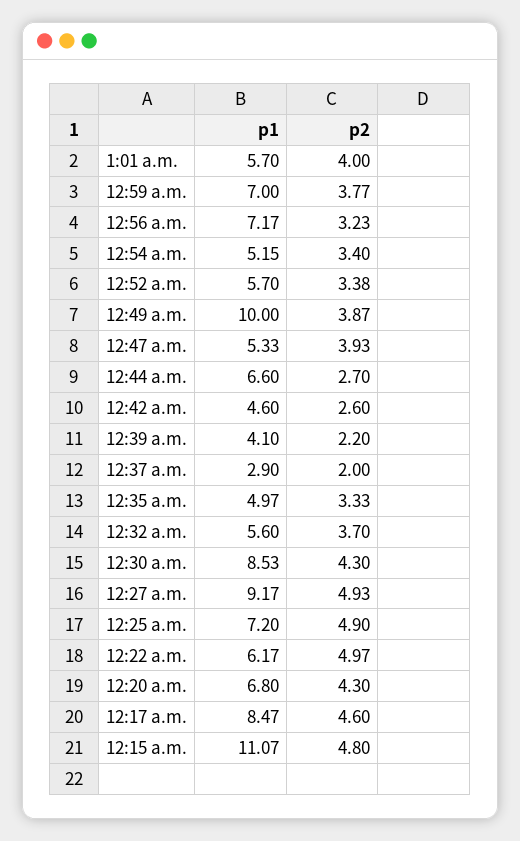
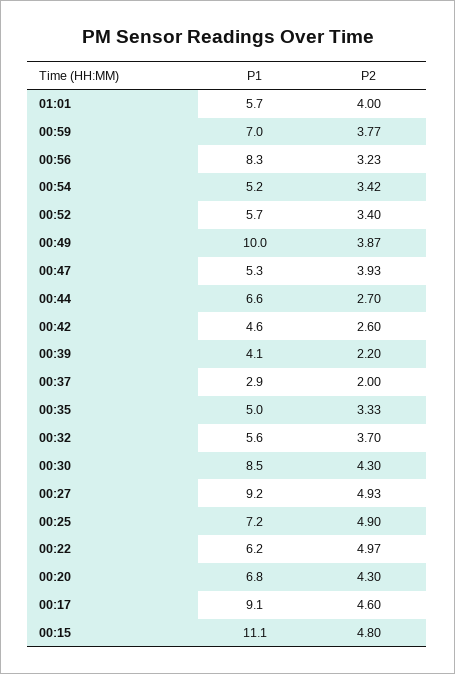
  {
    "p1": {
      "1:01 a.m.": 5.7,
      "12:59 a.m.": 7,
-     "12:56 a.m.": 7.17,
+     "12:56 a.m.": 8.3,
      "12:54 a.m.": 5.15,
      "12:52 a.m.": 5.7,
      "12:49 a.m.": 10,
      "12:47 a.m.": 5.33,
      "12:44 a.m.": 6.6,
      "12:42 a.m.": 4.6,
      "12:39 a.m.": 4.1,
      "12:37 a.m.": 2.9,
      "12:35 a.m.": 4.97,
      "12:32 a.m.": 5.6,
      "12:30 a.m.": 8.53,
      "12:27 a.m.": 9.17,
      "12:25 a.m.": 7.2,
      "12:22 a.m.": 6.17,
      "12:20 a.m.": 6.8,
-     "12:17 a.m.": 8.47,
+     "12:17 a.m.": 9.1,
      "12:15 a.m.": 11.07
    },
    "p2": {
      "1:01 a.m.": 4,
      "12:59 a.m.": 3.77,
      "12:56 a.m.": 3.23,
-     "12:54 a.m.": 3.4,
+     "12:54 a.m.": 3.42,
-     "12:52 a.m.": 3.38,
+     "12:52 a.m.": 3.4,
      "12:49 a.m.": 3.87,
      "12:47 a.m.": 3.93,
      "12:44 a.m.": 2.7,
      "12:42 a.m.": 2.6,
      "12:39 a.m.": 2.2,
      "12:37 a.m.": 2,
      "12:35 a.m.": 3.33,
      "12:32 a.m.": 3.7,
      "12:30 a.m.": 4.3,
      "12:27 a.m.": 4.93,
      "12:25 a.m.": 4.9,
      "12:22 a.m.": 4.97,
      "12:20 a.m.": 4.3,
      "12:17 a.m.": 4.6,
      "12:15 a.m.": 4.8
    }
  }

